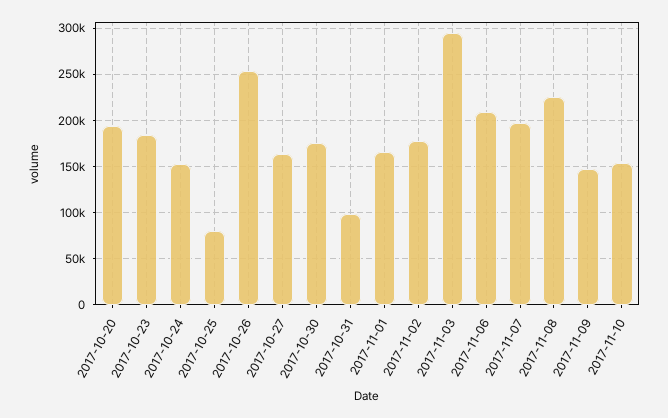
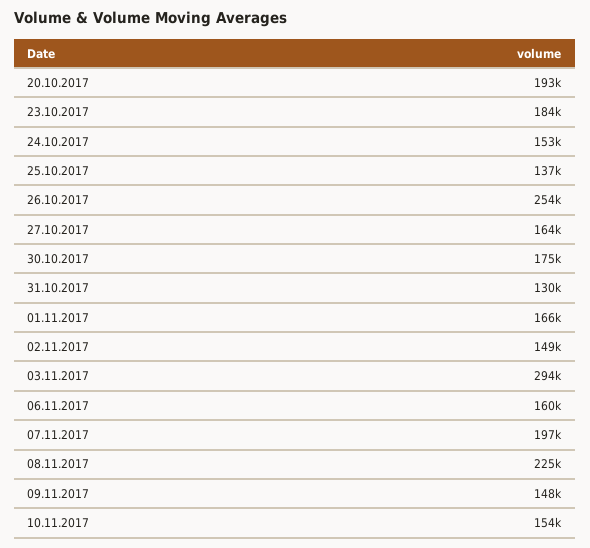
  {
    "2017-10-20": 193000,
    "2017-10-23": 184000,
    "2017-10-24": 153000,
-   "2017-10-25": 80000,
+   "2017-10-25": 137000,
    "2017-10-26": 254000,
    "2017-10-27": 164000,
    "2017-10-30": 175000,
-   "2017-10-31": 100000,
+   "2017-10-31": 130000,
    "2017-11-01": 166000,
-   "2017-11-02": 180000,
+   "2017-11-02": 149000,
    "2017-11-03": 294000,
-   "2017-11-06": 210000,
+   "2017-11-06": 160000,
    "2017-11-07": 197000,
    "2017-11-08": 225000,
    "2017-11-09": 148000,
    "2017-11-10": 154000
  }

